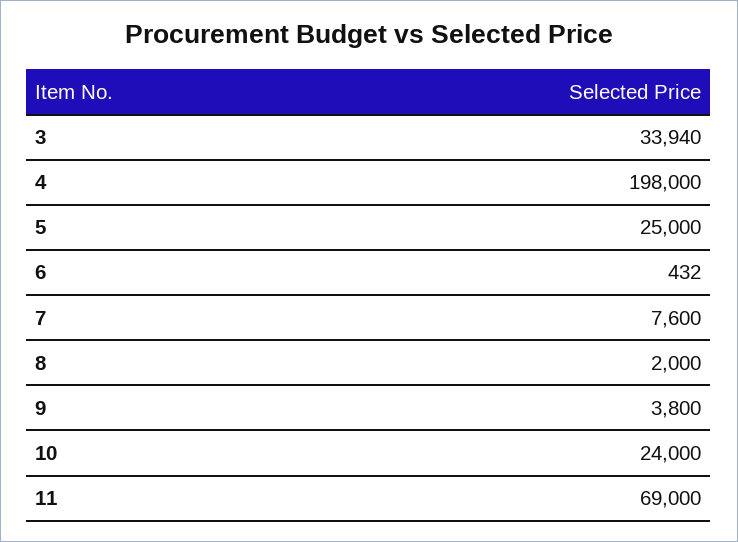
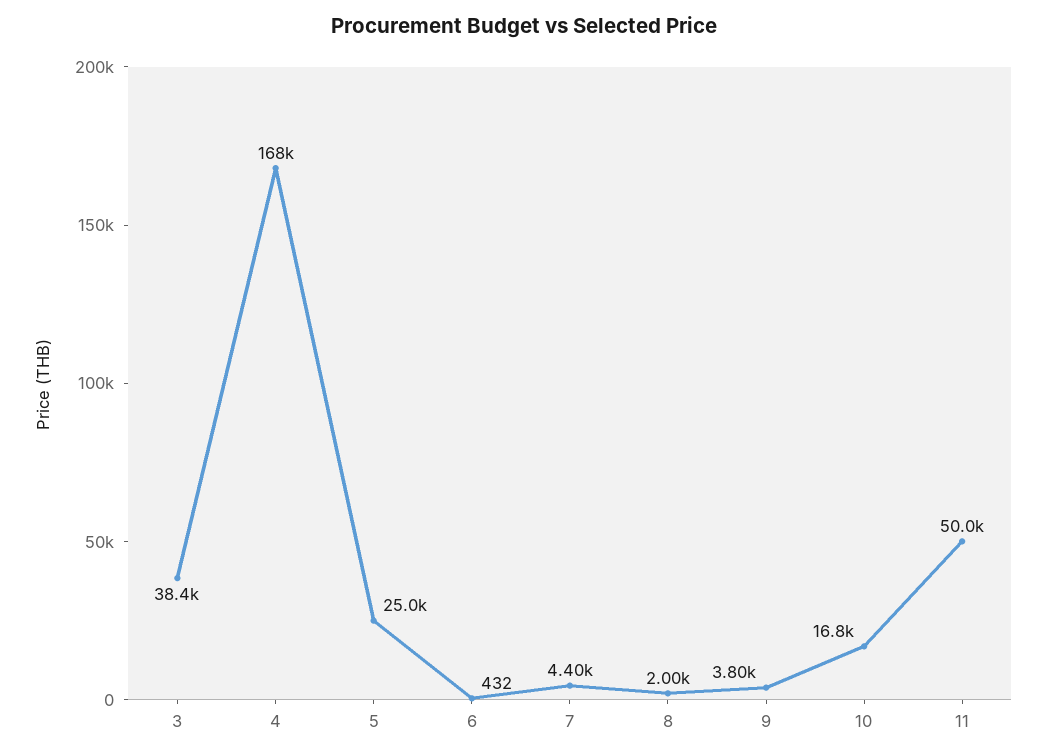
  {
-   "3": 33940,
+   "3": 38400,
-   "4": 198000,
+   "4": 168000,
    "5": 25000,
    "6": 432,
-   "7": 7600,
+   "7": 4400,
    "8": 2000,
    "9": 3800,
-   "10": 24000,
+   "10": 16800,
-   "11": 69000
+   "11": 50000
  }

